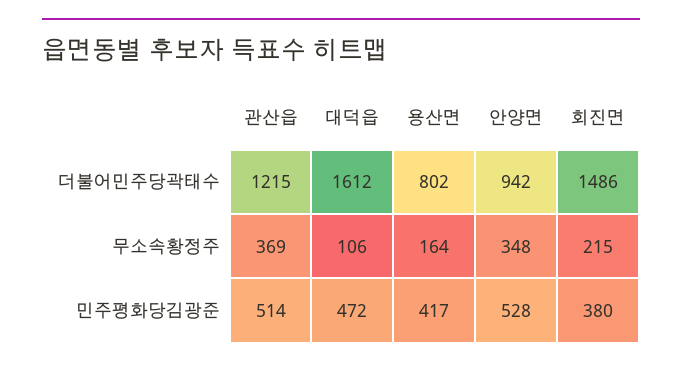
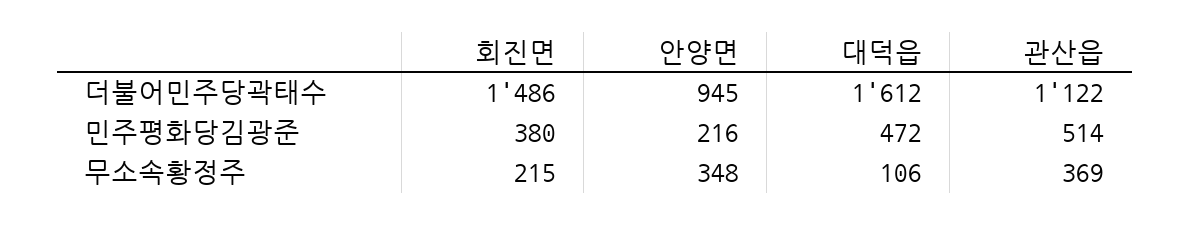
  {
    "관산읍": {
-     "더불어민주당곽태수": 1215,
+     "더불어민주당곽태수": 1122,
      "무소속황정주": 369,
      "민주평화당김광준": 514
    },
    "대덕읍": {
      "더불어민주당곽태수": 1612,
      "무소속황정주": 106,
      "민주평화당김광준": 472
    },
-   "용산면": {
-     "더불어민주당곽태수": 802,
-     "무소속황정주": 164,
-     "민주평화당김광준": 417
-   },
    "안양면": {
-     "더불어민주당곽태수": 942,
+     "더불어민주당곽태수": 945,
      "무소속황정주": 348,
-     "민주평화당김광준": 528
+     "민주평화당김광준": 216
    },
    "회진면": {
      "더불어민주당곽태수": 1486,
      "무소속황정주": 215,
      "민주평화당김광준": 380
    }
  }

